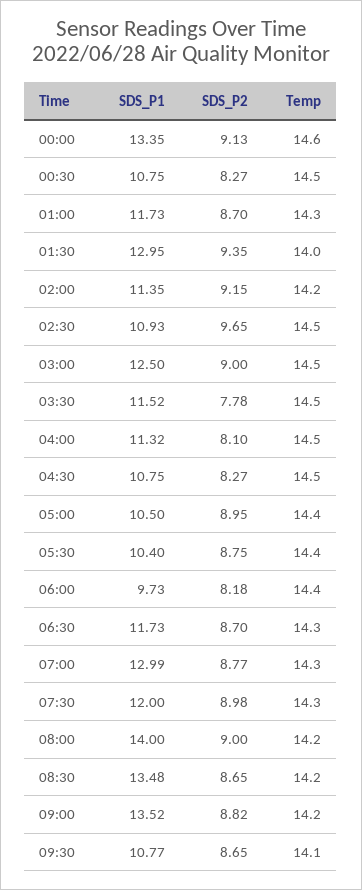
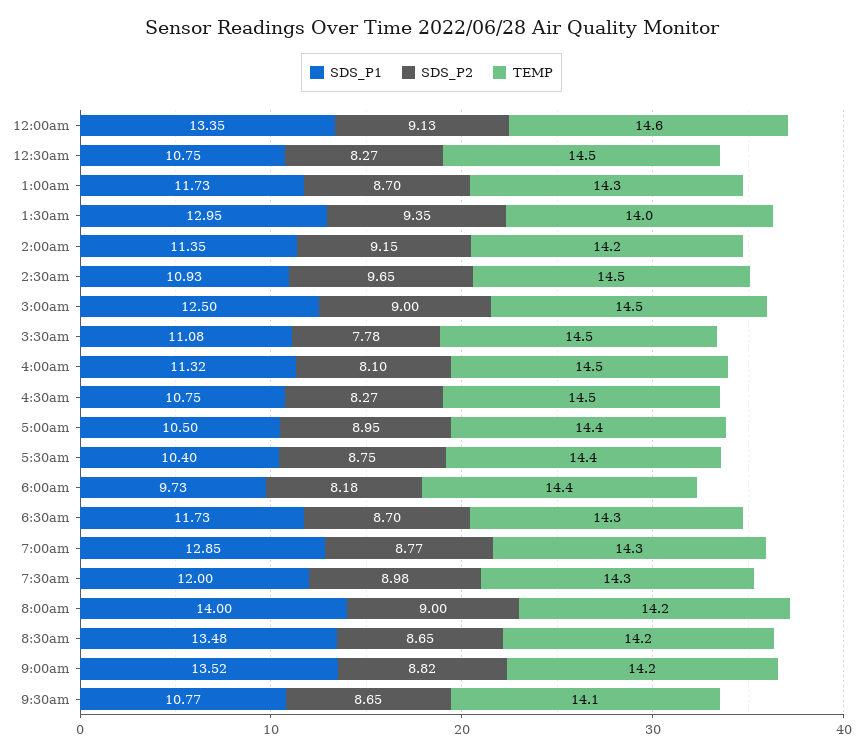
  {
    "SDS_P1": {
      "00:00": 13.35,
      "00:30": 10.75,
      "01:00": 11.73,
      "01:30": 12.95,
      "02:00": 11.35,
      "02:30": 10.93,
      "03:00": 12.5,
-     "03:30": 11.52,
+     "03:30": 11.08,
      "04:00": 11.32,
      "04:30": 10.75,
      "05:00": 10.5,
      "05:30": 10.4,
      "06:00": 9.73,
      "06:30": 11.73,
-     "07:00": 12.99,
+     "07:00": 12.85,
      "07:30": 12,
      "08:00": 14,
      "08:30": 13.48,
      "09:00": 13.52,
      "09:30": 10.77
    },
    "SDS_P2": {
      "00:00": 9.13,
      "00:30": 8.27,
      "01:00": 8.7,
      "01:30": 9.35,
      "02:00": 9.15,
      "02:30": 9.65,
      "03:00": 9,
      "03:30": 7.78,
      "04:00": 8.1,
      "04:30": 8.27,
      "05:00": 8.95,
      "05:30": 8.75,
      "06:00": 8.18,
      "06:30": 8.7,
      "07:00": 8.77,
      "07:30": 8.98,
      "08:00": 9,
      "08:30": 8.65,
      "09:00": 8.82,
      "09:30": 8.65
    },
    "Temp": {
      "00:00": 14.6,
      "00:30": 14.5,
      "01:00": 14.3,
      "01:30": 14,
      "02:00": 14.2,
      "02:30": 14.5,
      "03:00": 14.5,
      "03:30": 14.5,
      "04:00": 14.5,
      "04:30": 14.5,
      "05:00": 14.4,
      "05:30": 14.4,
      "06:00": 14.4,
      "06:30": 14.3,
      "07:00": 14.3,
      "07:30": 14.3,
      "08:00": 14.2,
      "08:30": 14.2,
      "09:00": 14.2,
      "09:30": 14.1
    }
  }

